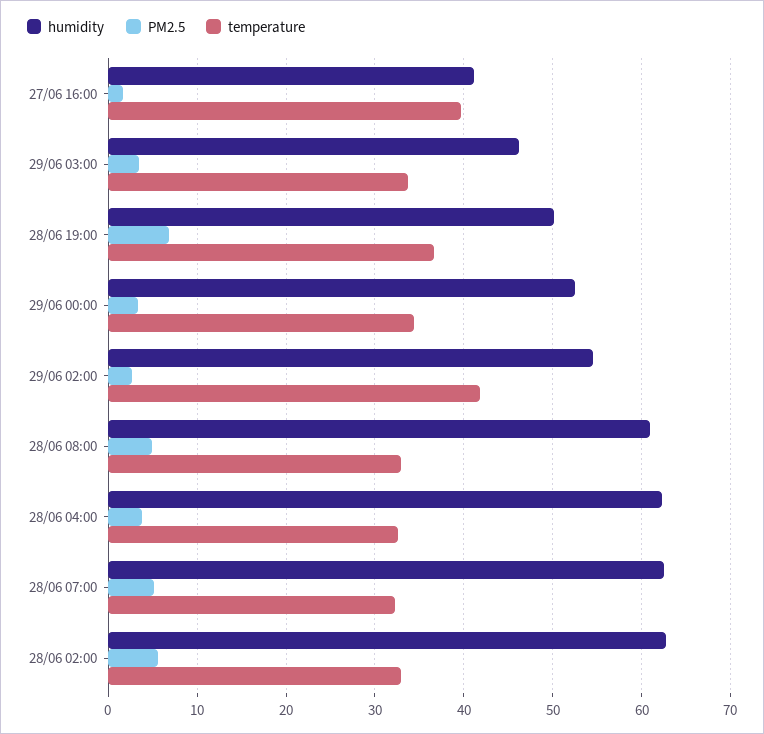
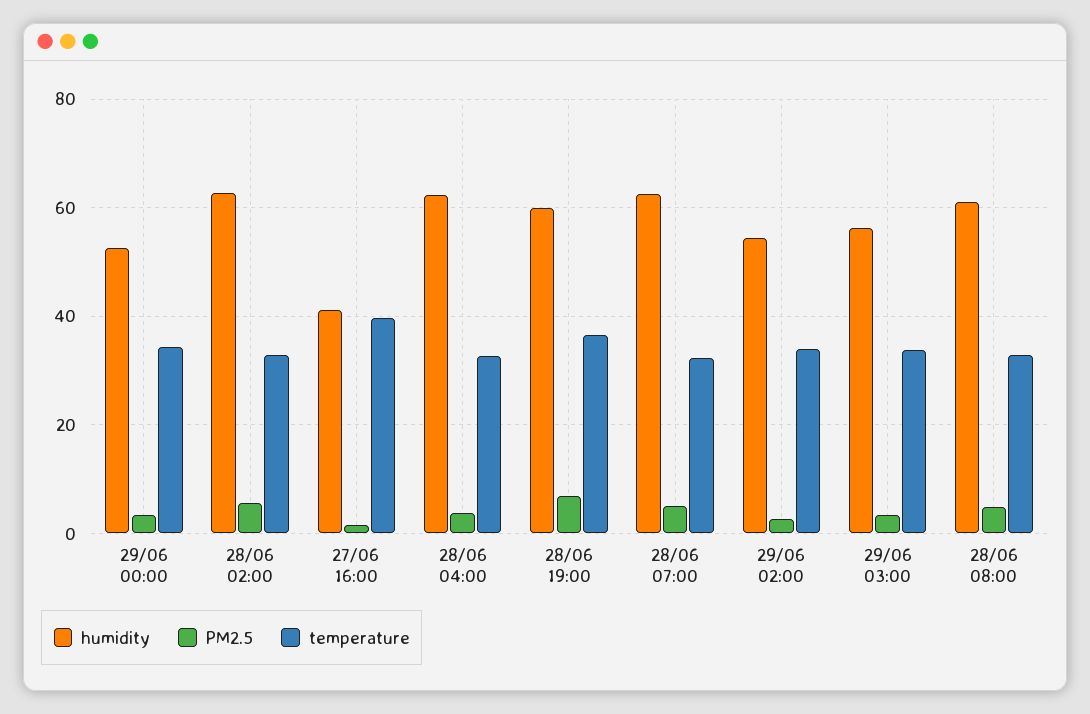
  {
    "humidity": {
      "27/06 16:00": 41,
-     "29/06 03:00": 46,
+     "29/06 03:00": 56,
-     "28/06 19:00": 50,
+     "28/06 19:00": 60,
      "29/06 00:00": 53,
      "29/06 02:00": 55,
      "28/06 08:00": 61,
      "28/06 04:00": 62,
      "28/06 07:00": 63,
      "28/06 02:00": 63
    },
    "PM2.5": {
      "27/06 16:00": 2,
      "29/06 03:00": 3,
      "28/06 19:00": 7,
      "29/06 00:00": 3,
      "29/06 02:00": 3,
      "28/06 08:00": 5,
      "28/06 04:00": 4,
      "28/06 07:00": 5,
      "28/06 02:00": 6
    },
    "temperature": {
      "27/06 16:00": 40,
      "29/06 03:00": 34,
      "28/06 19:00": 37,
      "29/06 00:00": 34,
-     "29/06 02:00": 42,
+     "29/06 02:00": 34,
      "28/06 08:00": 33,
      "28/06 04:00": 33,
      "28/06 07:00": 32,
      "28/06 02:00": 33
    }
  }

